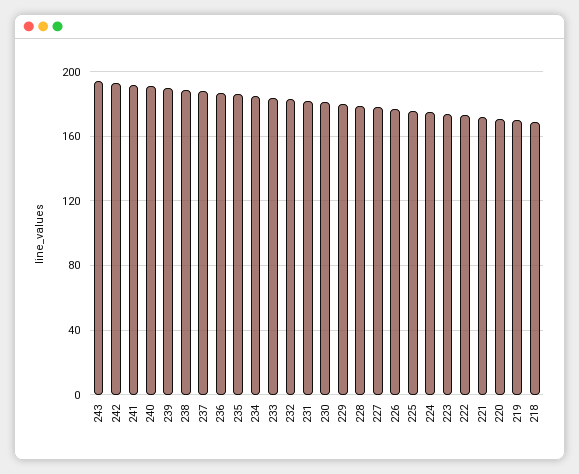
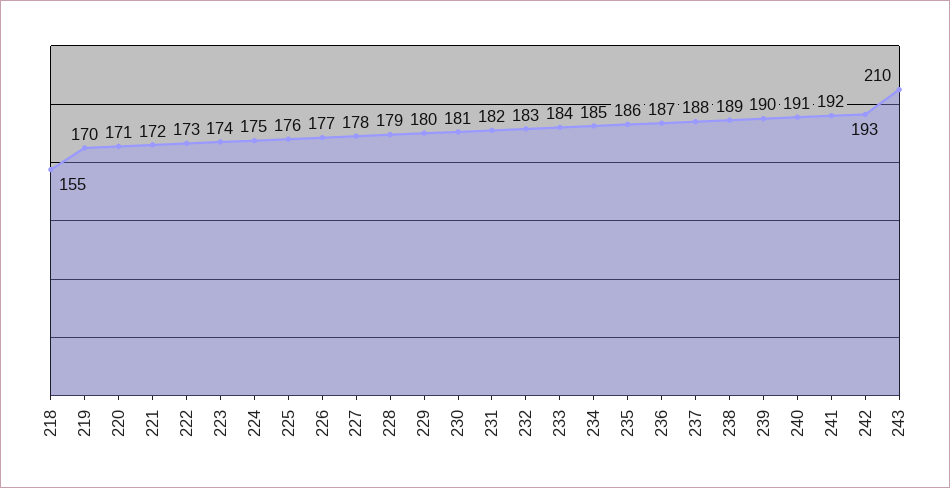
  {
-   "243": 195,
+   "243": 210,
    "242": 193,
    "241": 192,
    "240": 191,
    "239": 190,
    "238": 189,
    "237": 188,
    "236": 187,
    "235": 186,
    "234": 185,
    "233": 184,
    "232": 183,
    "231": 182,
    "230": 181,
    "229": 180,
    "228": 179,
    "227": 178,
    "226": 177,
    "225": 176,
    "224": 175,
    "223": 174,
    "222": 173,
    "221": 172,
    "220": 171,
    "219": 170,
-   "218": 170
+   "218": 155
  }

